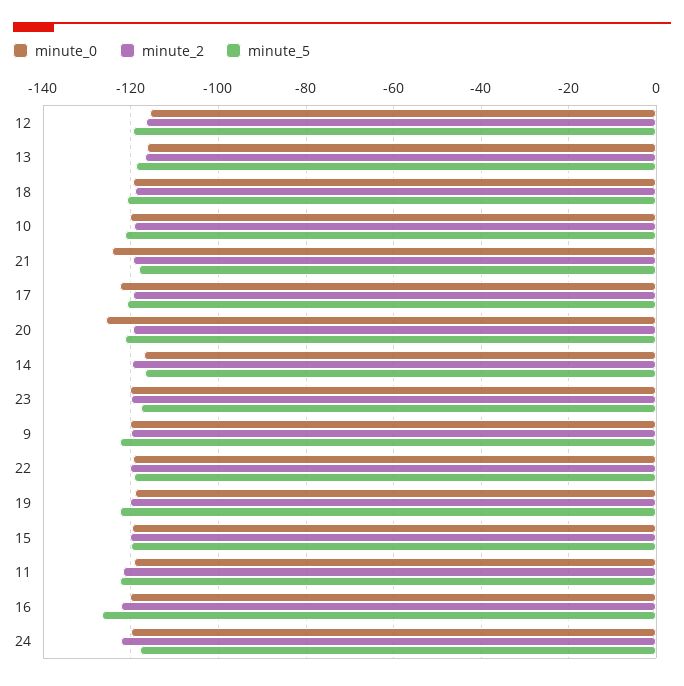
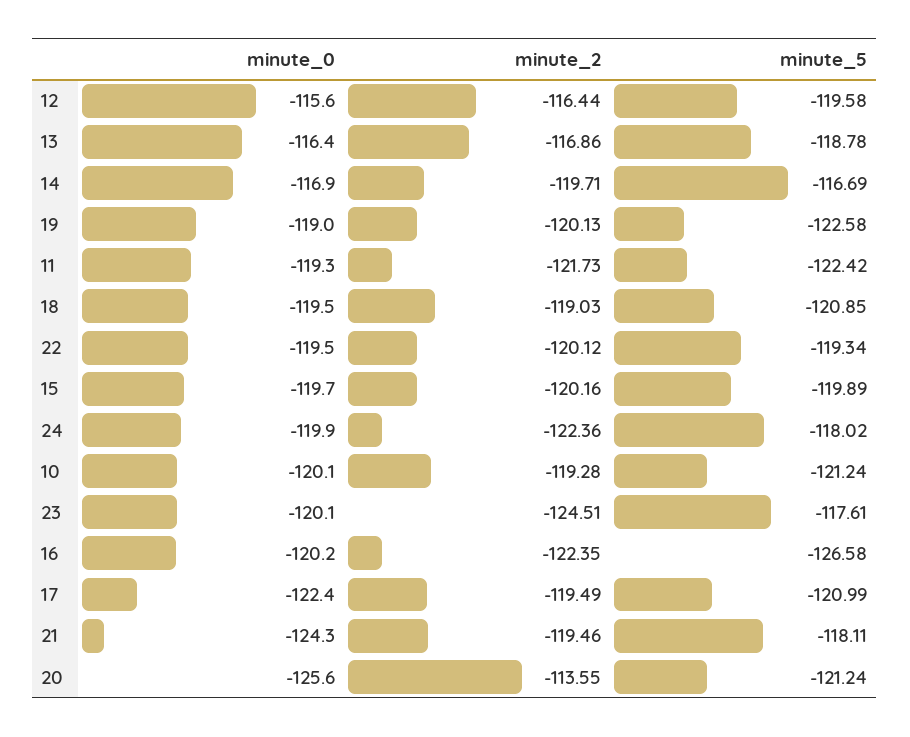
  {
    "minute_0": {
      "12": -115.6,
      "13": -116.4,
      "18": -119.5,
      "10": -120.1,
      "21": -124.3,
      "17": -122.4,
      "20": -125.6,
      "14": -116.9,
      "23": -120.1,
-     "9": -120,
      "22": -119.5,
      "19": -119,
      "15": -119.7,
      "11": -119.3,
      "16": -120.2,
      "24": -119.9
    },
    "minute_2": {
      "12": -116.44,
      "13": -116.86,
      "18": -119.03,
      "10": -119.28,
      "21": -119.46,
      "17": -119.49,
-     "20": -120,
+     "20": -113.55,
      "14": -119.71,
-     "23": -120,
+     "23": -124.51,
-     "9": -120,
      "22": -120.12,
      "19": -120.13,
      "15": -120.16,
      "11": -121.73,
      "16": -122.35,
      "24": -122.36
    },
    "minute_5": {
      "12": -119.58,
      "13": -118.78,
      "18": -120.85,
      "10": -121.24,
      "21": -118.11,
      "17": -120.99,
      "20": -121.24,
      "14": -116.69,
      "23": -117.61,
-     "9": -122,
      "22": -119.34,
      "19": -122.58,
      "15": -119.89,
      "11": -122.42,
      "16": -126.58,
      "24": -118.02
    }
  }

